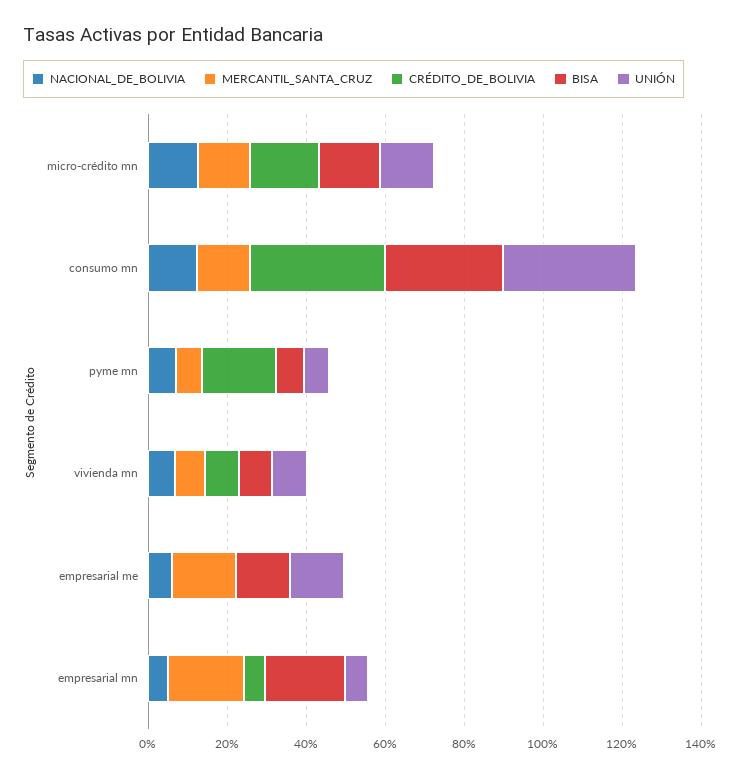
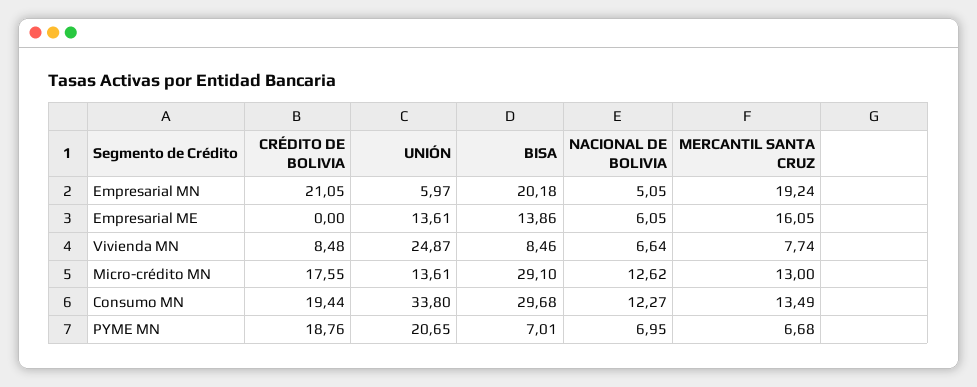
  {
    "NACIONAL_DE_BOLIVIA": {
      "micro-crédito mn": 12.62,
      "consumo mn": 12.27,
      "pyme mn": 6.95,
      "vivienda mn": 6.64,
      "empresarial me": 6.05,
      "empresarial mn": 5.05
    },
    "MERCANTIL_SANTA_CRUZ": {
      "micro-crédito mn": 13,
      "consumo mn": 13.49,
      "pyme mn": 6.68,
      "vivienda mn": 7.74,
      "empresarial me": 16.05,
      "empresarial mn": 19.24
    },
    "CRÉDITO_DE_BOLIVIA": {
      "micro-crédito mn": 17.55,
-     "consumo mn": 35,
+     "consumo mn": 19.44,
      "pyme mn": 18.76,
      "vivienda mn": 8.48,
      "empresarial me": 0,
-     "empresarial mn": 5
+     "empresarial mn": 21.05
    },
    "BISA": {
-     "micro-crédito mn": 15,
+     "micro-crédito mn": 29.1,
      "consumo mn": 29.68,
      "pyme mn": 7.01,
      "vivienda mn": 8.46,
      "empresarial me": 13.86,
      "empresarial mn": 20.18
    },
    "UNIÓN": {
      "micro-crédito mn": 13.61,
      "consumo mn": 33.8,
-     "pyme mn": 5,
+     "pyme mn": 20.65,
-     "vivienda mn": 10,
+     "vivienda mn": 24.87,
      "empresarial me": 13.61,
      "empresarial mn": 5.97
    }
  }

